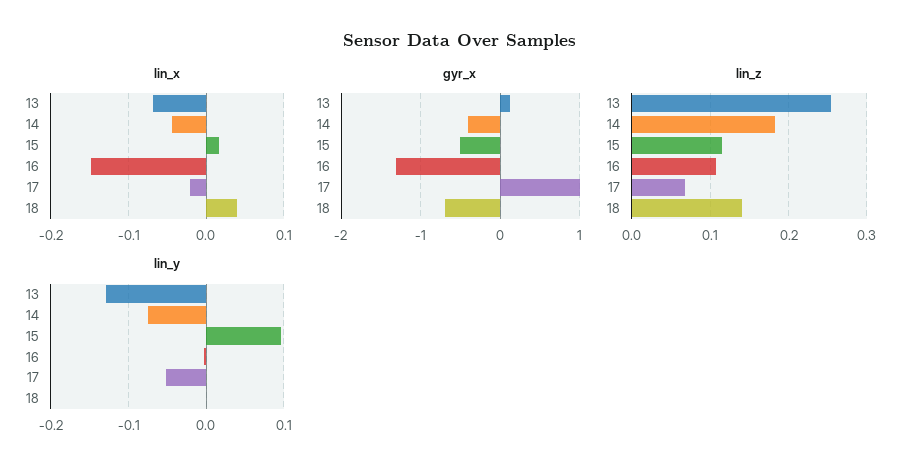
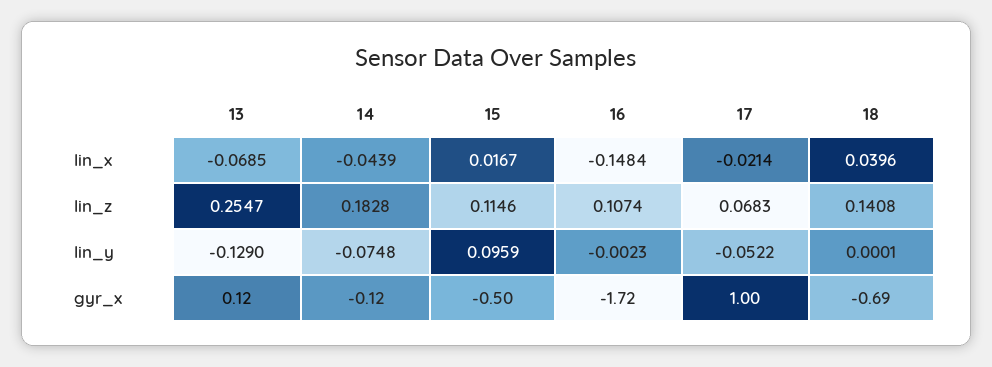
  {
    "lin_x": {
      "13": -0.0685,
      "14": -0.0439,
      "15": 0.0167,
      "16": -0.1484,
      "17": -0.0214,
      "18": 0.0396
    },
    "gyr_x": {
      "13": 0.12,
-     "14": -0.4,
+     "14": -0.12,
      "15": -0.5,
-     "16": -1.3,
+     "16": -1.72,
      "17": 1,
      "18": -0.69
    },
    "lin_z": {
      "13": 0.2547,
      "14": 0.1828,
      "15": 0.1146,
      "16": 0.1074,
      "17": 0.0683,
      "18": 0.1408
    },
    "lin_y": {
      "13": -0.129,
      "14": -0.0748,
      "15": 0.0959,
      "16": -0.0023,
      "17": -0.0522,
      "18": 0.0001
    }
  }

